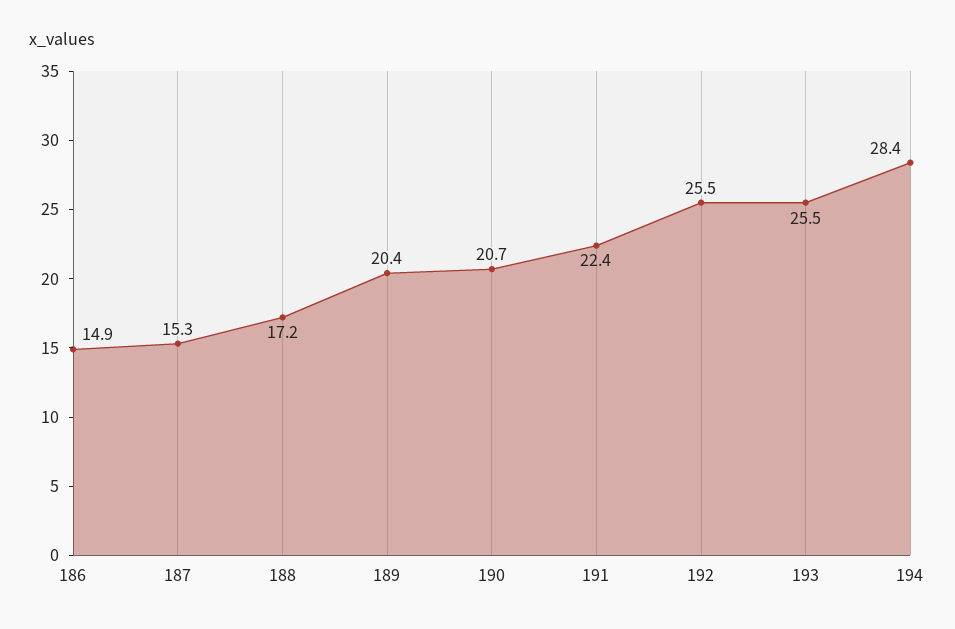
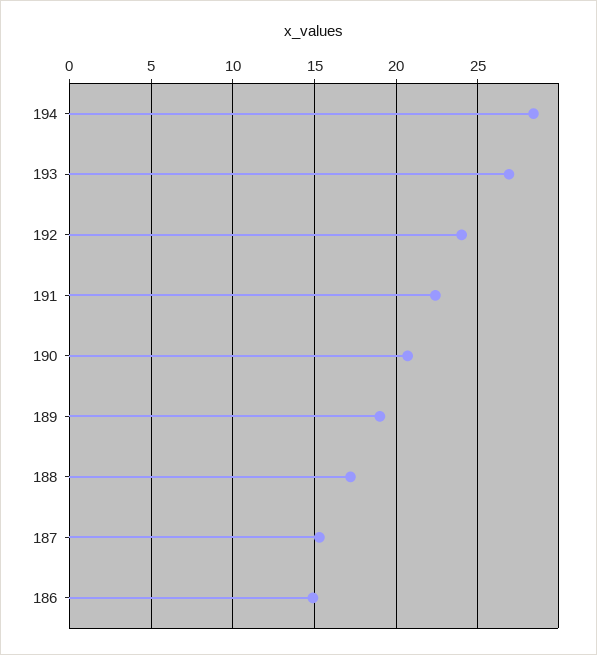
  {
    "186": 14.9,
    "187": 15.3,
    "188": 17.2,
-   "189": 20.4,
+   "189": 19,
    "190": 20.7,
    "191": 22.4,
-   "192": 25.5,
+   "192": 24,
-   "193": 25.5,
+   "193": 27,
    "194": 28.4
  }

